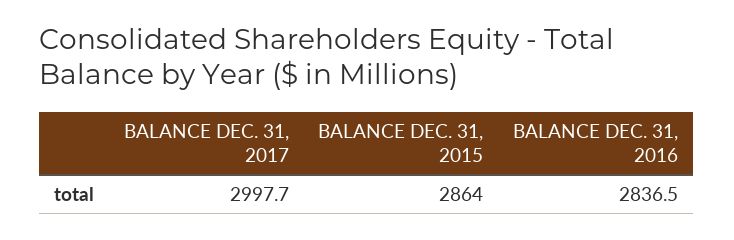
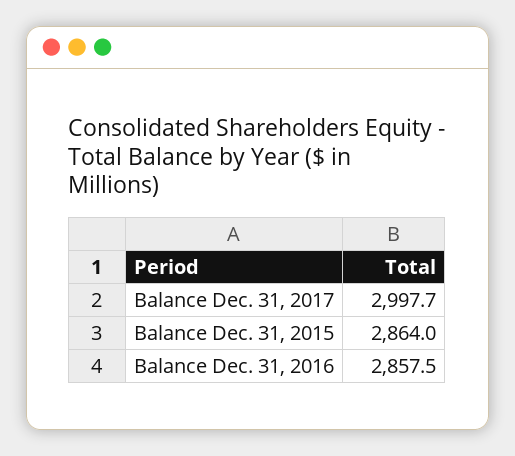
  {
    "BALANCE DEC. 31, 2017": 2997.7,
    "BALANCE DEC. 31, 2015": 2864,
-   "BALANCE DEC. 31, 2016": 2836.5
+   "BALANCE DEC. 31, 2016": 2857.5
  }

